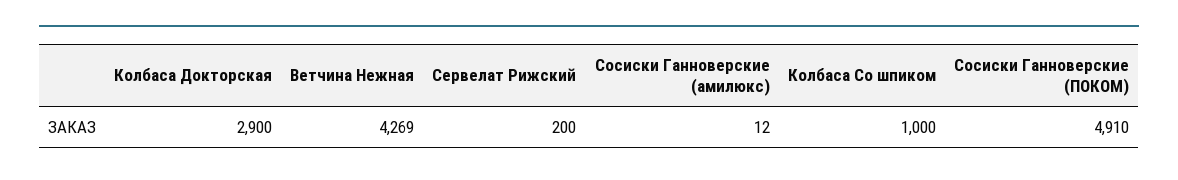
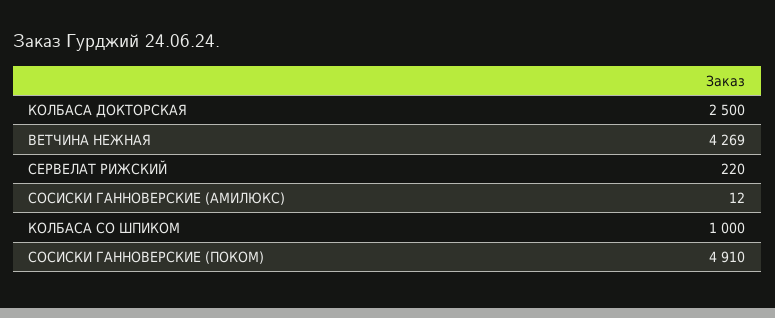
  {
-   "Колбаса Докторская": 2900,
+   "Колбаса Докторская": 2500,
    "Ветчина Нежная": 4269,
-   "Сервелат Рижский": 200,
+   "Сервелат Рижский": 220,
    "Сосиски Ганноверские (амилюкс)": 12,
    "Колбаса Со шпиком": 1000,
    "Сосиски Ганноверские (ПОКОМ)": 4910
  }

